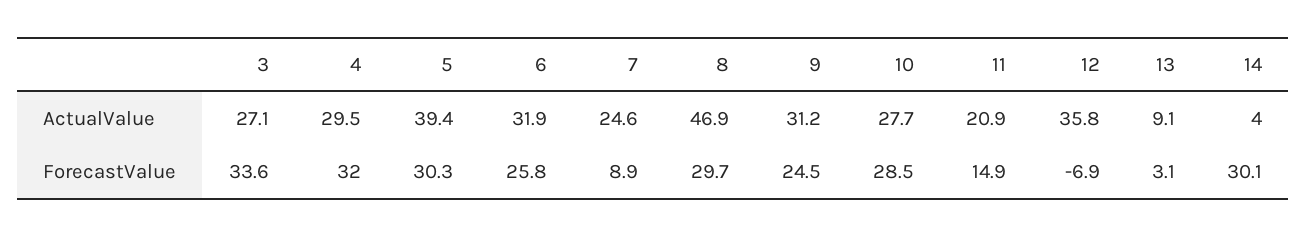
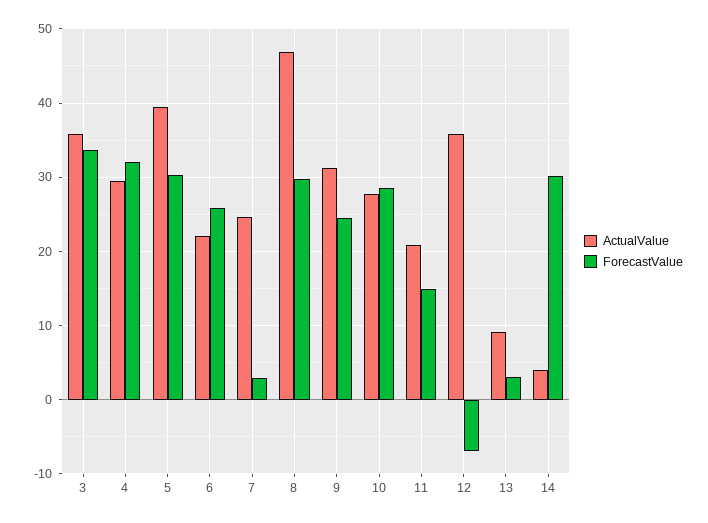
  {
    "ActualValue": {
-     "3": 27.1,
+     "3": 36,
      "4": 29.5,
      "5": 39.4,
-     "6": 31.9,
+     "6": 22,
      "7": 24.6,
      "8": 46.9,
      "9": 31.2,
      "10": 27.7,
      "11": 20.9,
      "12": 35.8,
      "13": 9.1,
      "14": 4
    },
    "ForecastValue": {
      "3": 33.6,
      "4": 32,
      "5": 30.3,
      "6": 25.8,
-     "7": 8.9,
+     "7": 3,
      "8": 29.7,
      "9": 24.5,
      "10": 28.5,
      "11": 14.9,
      "12": -6.9,
      "13": 3.1,
      "14": 30.1
    }
  }

